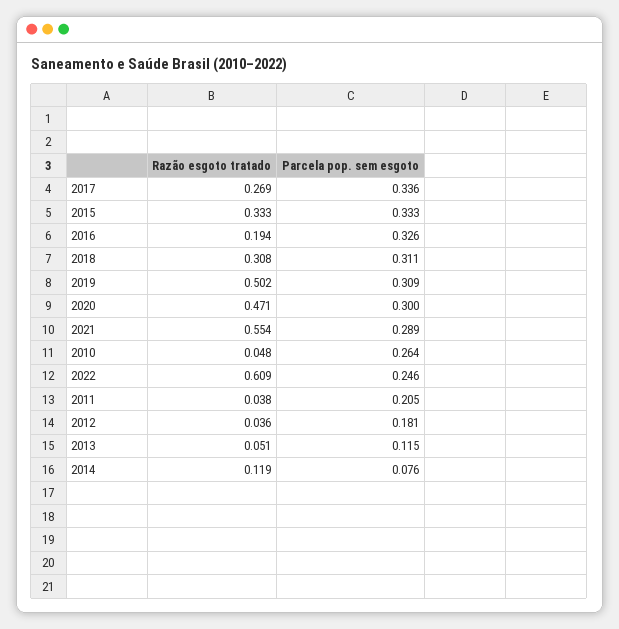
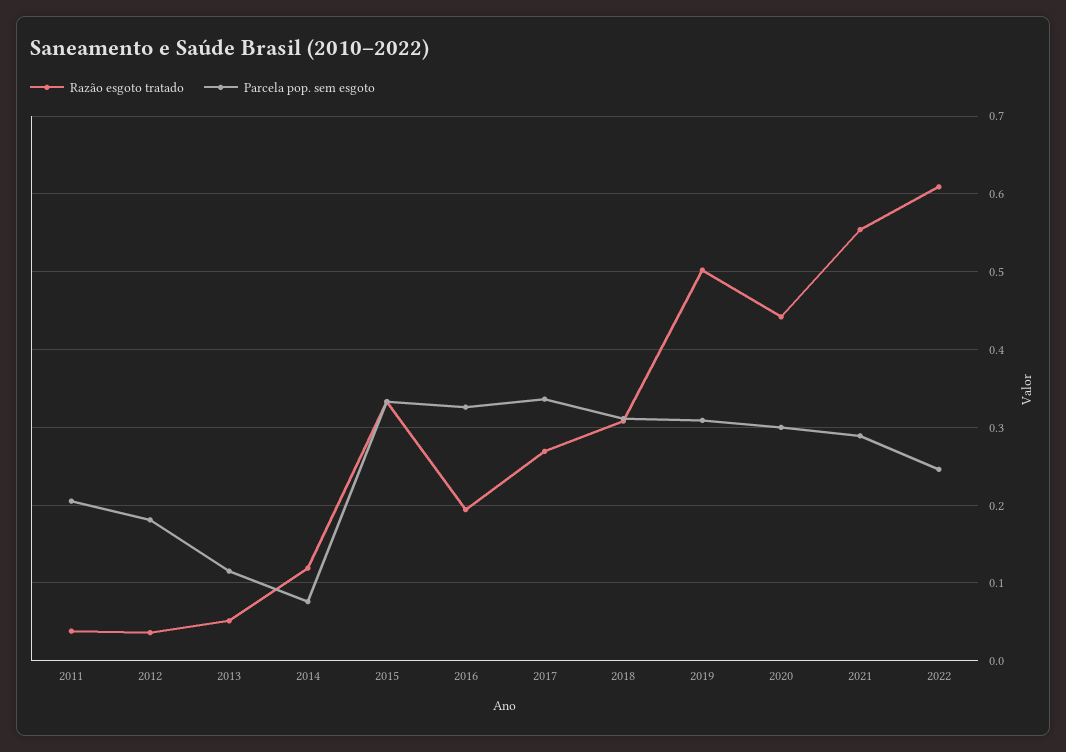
  {
    "Razão esgoto tratado": {
      "2017": 0.269,
      "2015": 0.333,
      "2016": 0.194,
      "2018": 0.308,
      "2019": 0.502,
-     "2020": 0.471,
+     "2020": 0.44,
      "2021": 0.554,
-     "2010": 0.048,
      "2022": 0.609,
      "2011": 0.038,
      "2012": 0.036,
      "2013": 0.051,
      "2014": 0.119
    },
    "Parcela pop. sem esgoto": {
      "2017": 0.336,
      "2015": 0.333,
      "2016": 0.326,
      "2018": 0.311,
      "2019": 0.309,
      "2020": 0.3,
      "2021": 0.289,
-     "2010": 0.264,
      "2022": 0.246,
      "2011": 0.205,
      "2012": 0.181,
      "2013": 0.115,
      "2014": 0.076
    }
  }

